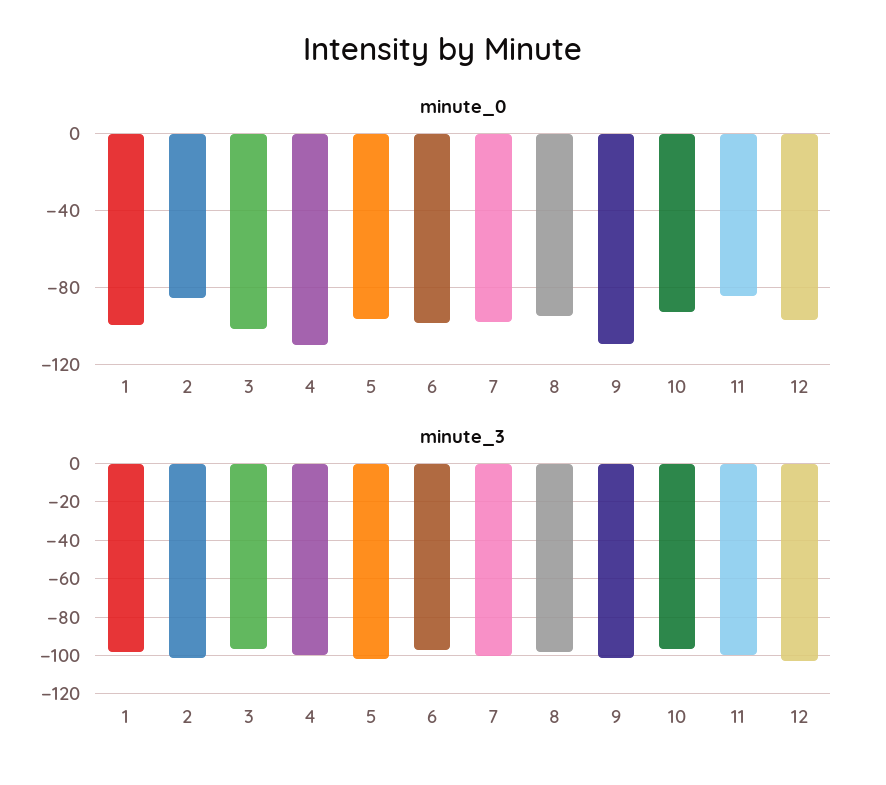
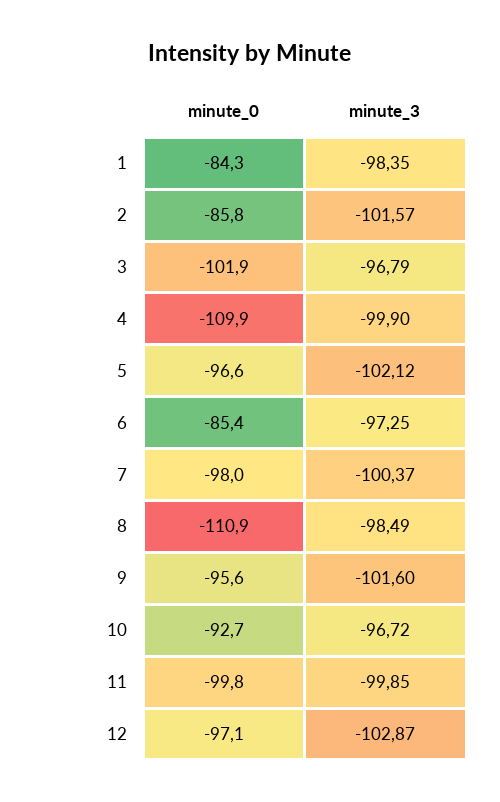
  {
    "minute_0": {
-     "1": -100,
+     "1": -84.3,
      "2": -85.8,
      "3": -101.9,
      "4": -109.9,
      "5": -96.6,
-     "6": -100,
+     "6": -85.4,
      "7": -98,
-     "8": -95,
+     "8": -110.9,
-     "9": -110,
+     "9": -95.6,
      "10": -92.7,
-     "11": -85,
+     "11": -99.8,
      "12": -97.1
    },
    "minute_3": {
      "1": -98.35,
      "2": -101.57,
      "3": -96.79,
      "4": -99.9,
      "5": -102.12,
      "6": -97.25,
      "7": -100.37,
      "8": -98.49,
      "9": -101.6,
      "10": -96.72,
      "11": -99.85,
      "12": -102.87
    }
  }

